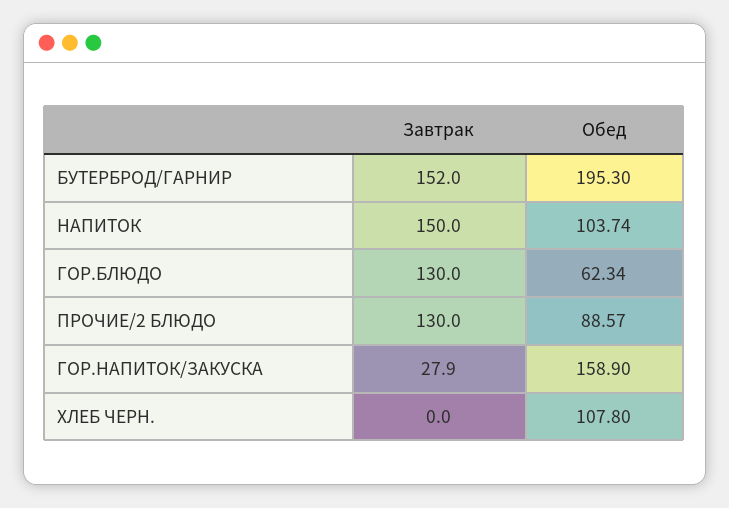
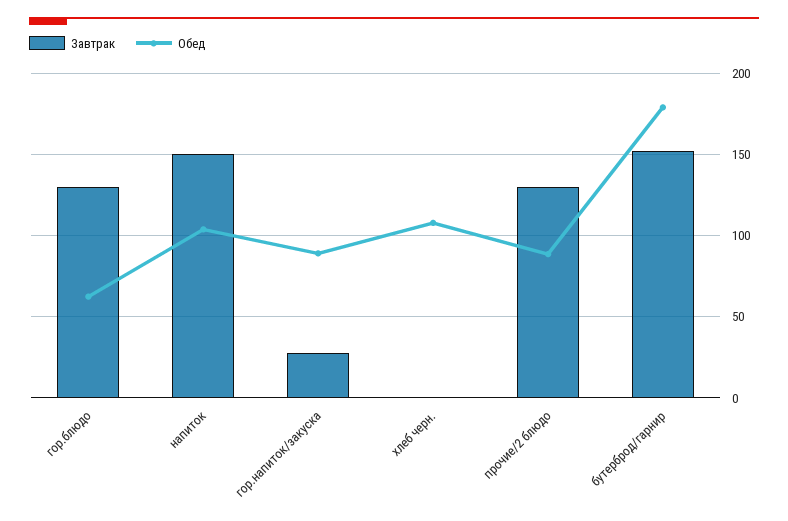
  {
    "Завтрак": {
      "БУТЕРБРОД/ГАРНИР": 152,
      "НАПИТОК": 150,
      "ГОР.БЛЮДО": 130,
      "ПРОЧИЕ/2 БЛЮДО": 130,
      "ГОР.НАПИТОК/ЗАКУСКА": 27.9,
      "ХЛЕБ ЧЕРН.": 0
    },
    "Обед": {
-     "БУТЕРБРОД/ГАРНИР": 195.3,
+     "БУТЕРБРОД/ГАРНИР": 180,
      "НАПИТОК": 103.74,
      "ГОР.БЛЮДО": 62.34,
      "ПРОЧИЕ/2 БЛЮДО": 88.57,
-     "ГОР.НАПИТОК/ЗАКУСКА": 158.9,
+     "ГОР.НАПИТОК/ЗАКУСКА": 90,
      "ХЛЕБ ЧЕРН.": 107.8
    }
  }

